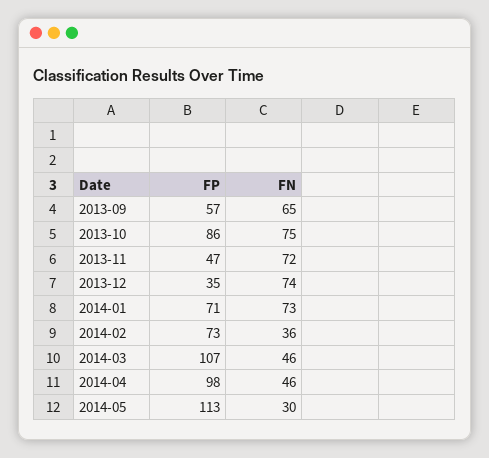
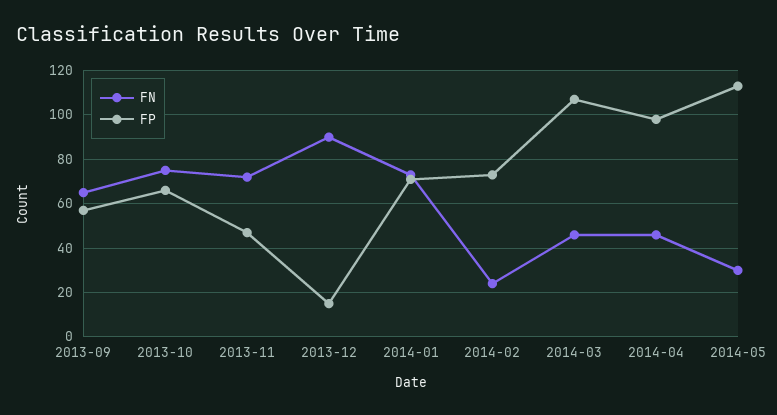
  {
    "FP": {
      "2013-09": 57,
-     "2013-10": 86,
+     "2013-10": 65,
      "2013-11": 47,
-     "2013-12": 35,
+     "2013-12": 15,
      "2014-01": 71,
      "2014-02": 73,
      "2014-03": 107,
      "2014-04": 98,
      "2014-05": 113
    },
    "FN": {
      "2013-09": 65,
      "2013-10": 75,
      "2013-11": 72,
-     "2013-12": 74,
+     "2013-12": 90,
      "2014-01": 73,
-     "2014-02": 36,
+     "2014-02": 25,
      "2014-03": 46,
      "2014-04": 46,
      "2014-05": 30
    }
  }

